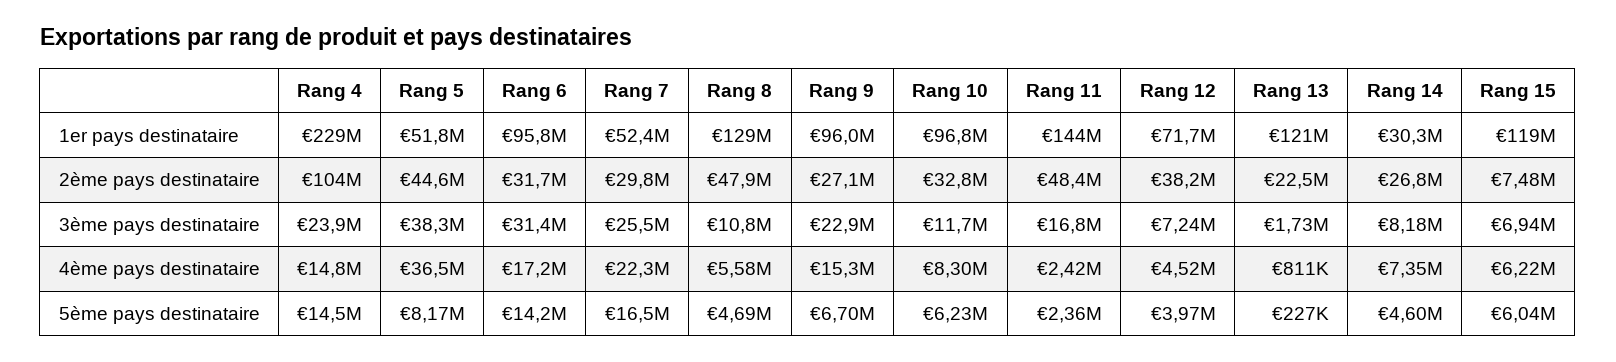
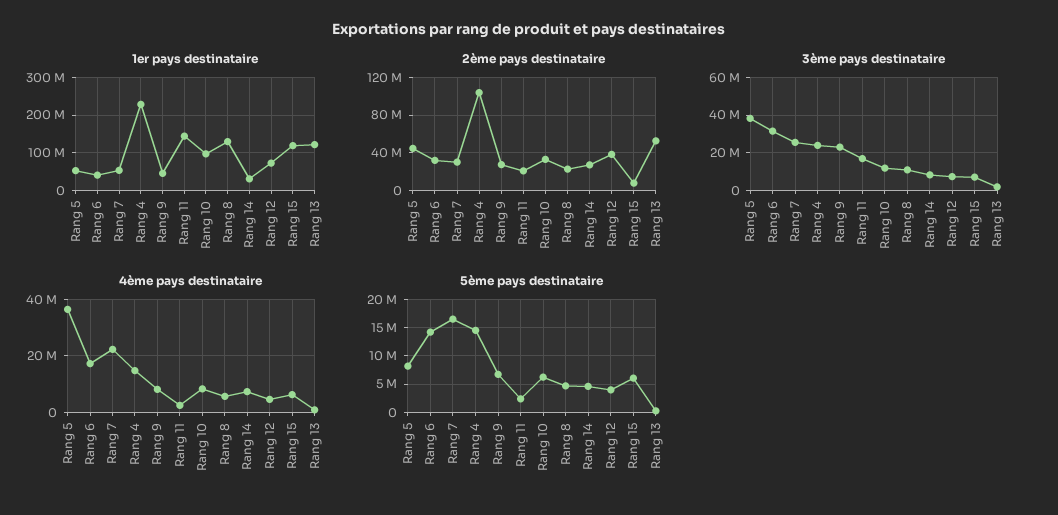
  {
    "1er pays destinataire": {
      "Rang 4": 229000000,
      "Rang 5": 51800000,
-     "Rang 6": 95800000,
+     "Rang 6": 40000000,
      "Rang 7": 52400000,
      "Rang 8": 129000000,
-     "Rang 9": 96000000,
+     "Rang 9": 40000000,
      "Rang 10": 96800000,
      "Rang 11": 144000000,
      "Rang 12": 71700000,
      "Rang 13": 121000000,
      "Rang 14": 30300000,
      "Rang 15": 119000000
    },
    "2ème pays destinataire": {
      "Rang 4": 104000000,
      "Rang 5": 44600000,
      "Rang 6": 31700000,
      "Rang 7": 29800000,
-     "Rang 8": 47900000,
+     "Rang 8": 20000000,
      "Rang 9": 27100000,
      "Rang 10": 32800000,
-     "Rang 11": 48400000,
+     "Rang 11": 20000000,
      "Rang 12": 38200000,
-     "Rang 13": 22500000,
+     "Rang 13": 50000000,
      "Rang 14": 26800000,
      "Rang 15": 7480000
    },
    "3ème pays destinataire": {
      "Rang 4": 23900000,
      "Rang 5": 38300000,
      "Rang 6": 31400000,
      "Rang 7": 25500000,
      "Rang 8": 10800000,
      "Rang 9": 22900000,
      "Rang 10": 11700000,
      "Rang 11": 16800000,
      "Rang 12": 7240000,
      "Rang 13": 1730000,
      "Rang 14": 8180000,
      "Rang 15": 6940000
    },
    "4ème pays destinataire": {
      "Rang 4": 14800000,
      "Rang 5": 36500000,
      "Rang 6": 17200000,
      "Rang 7": 22300000,
      "Rang 8": 5580000,
-     "Rang 9": 15300000,
+     "Rang 9": 7500000,
      "Rang 10": 8300000,
      "Rang 11": 2420000,
      "Rang 12": 4520000,
      "Rang 13": 811000,
      "Rang 14": 7350000,
      "Rang 15": 6220000
    },
    "5ème pays destinataire": {
      "Rang 4": 14500000,
      "Rang 5": 8170000,
      "Rang 6": 14200000,
      "Rang 7": 16500000,
      "Rang 8": 4690000,
      "Rang 9": 6700000,
      "Rang 10": 6230000,
      "Rang 11": 2360000,
      "Rang 12": 3970000,
      "Rang 13": 227000,
      "Rang 14": 4600000,
      "Rang 15": 6040000
    }
  }

